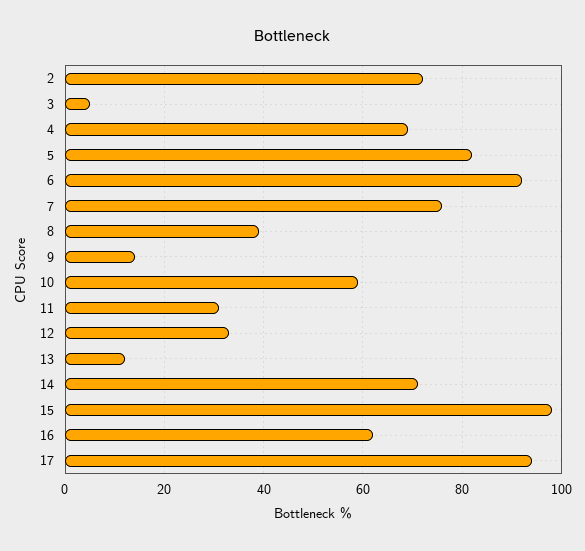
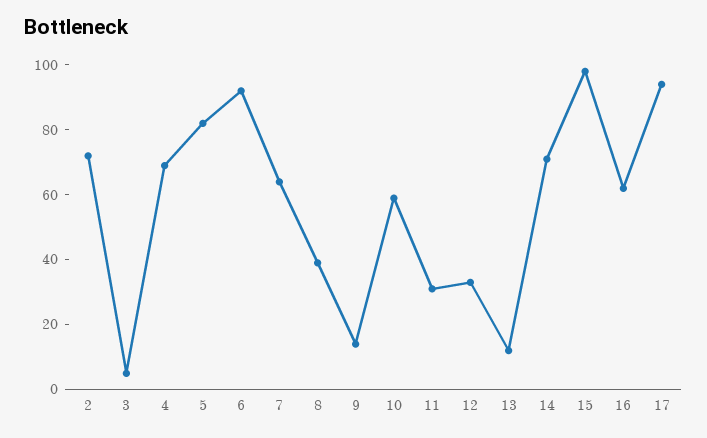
  {
    "2": 70,
    "3": 5,
    "4": 70,
    "5": 80,
    "6": 90,
-   "7": 75,
+   "7": 65,
    "8": 40,
    "9": 15,
    "10": 60,
    "11": 30,
    "12": 35,
    "13": 10,
    "14": 70,
    "15": 100,
    "16": 60,
    "17": 95
  }

